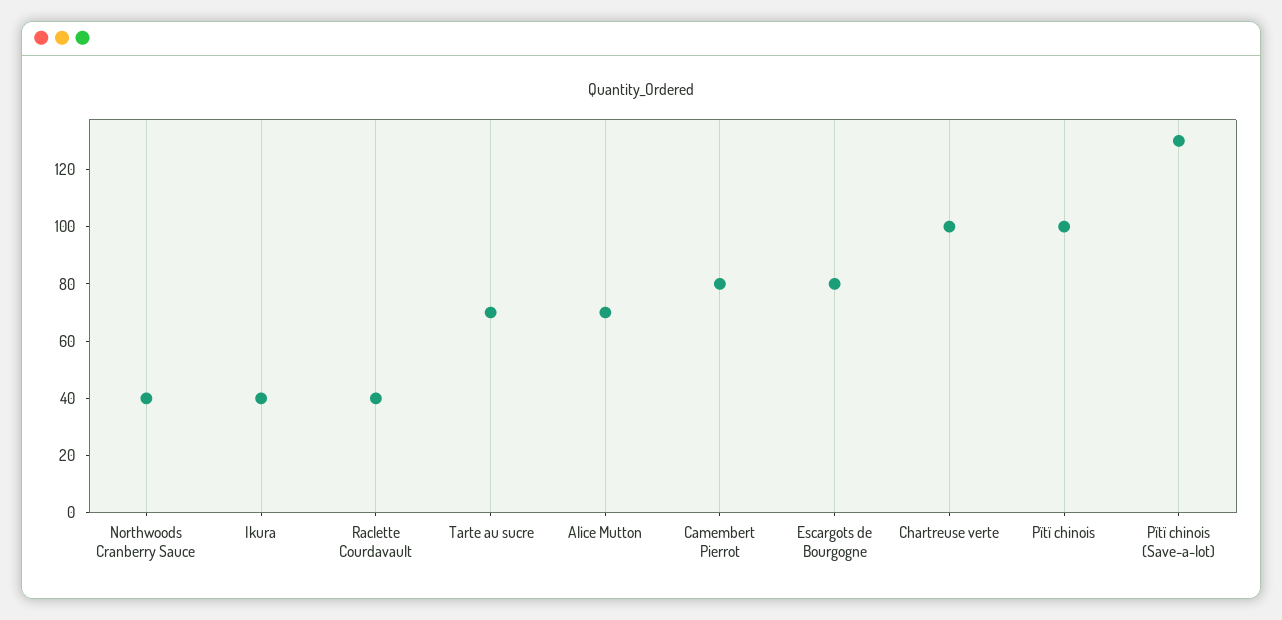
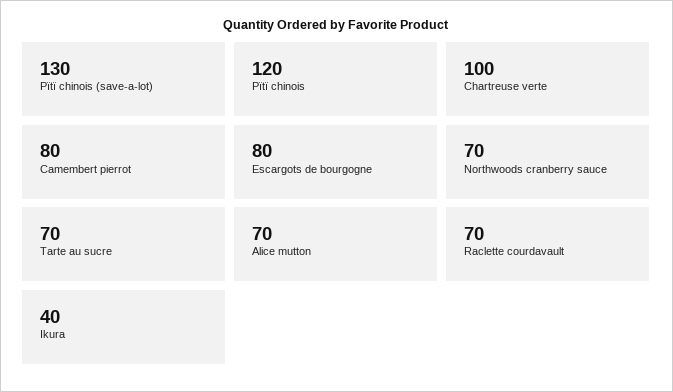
  {
-   "Northwoods Cranberry Sauce": 40,
+   "Northwoods Cranberry Sauce": 70,
    "Ikura": 40,
-   "Raclette Courdavault": 40,
+   "Raclette Courdavault": 70,
    "Tarte au sucre": 70,
    "Alice Mutton": 70,
    "Camembert Pierrot": 80,
    "Escargots de Bourgogne": 80,
    "Chartreuse verte": 100,
-   "Pïtï chinois": 100,
+   "Pïtï chinois": 120,
    "Pïtï chinois (Save-a-lot)": 130
  }

